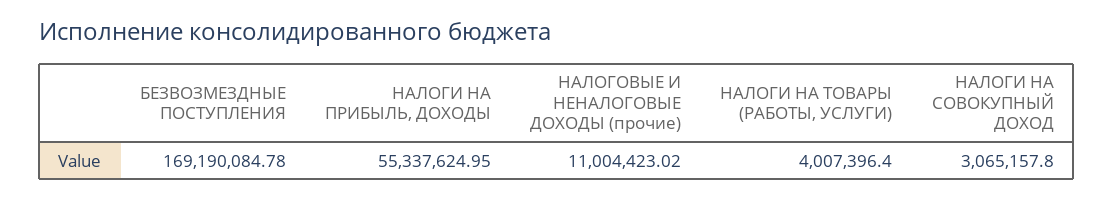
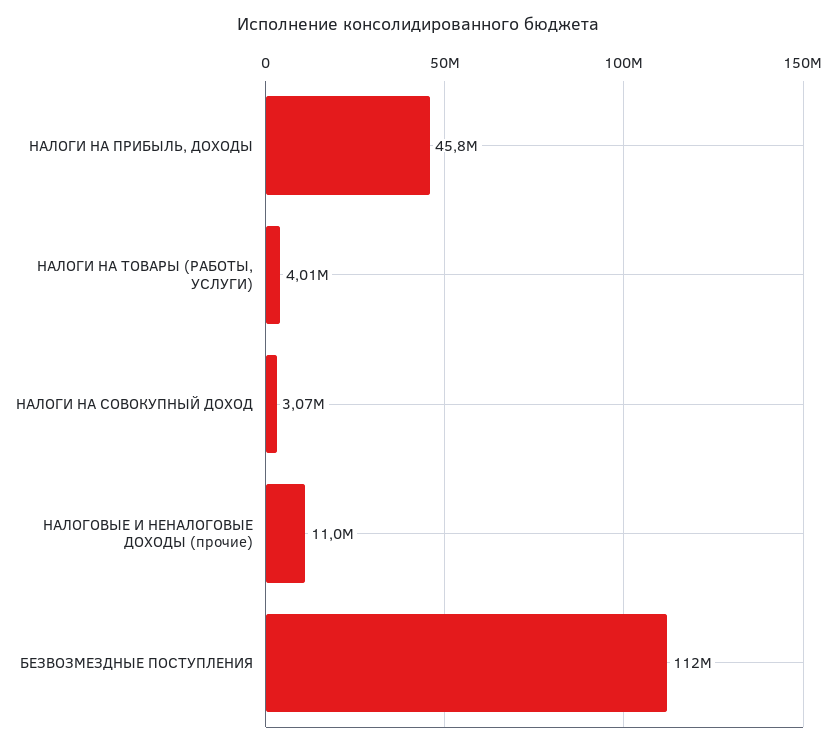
  {
-   "БЕЗВОЗМЕЗДНЫЕ ПОСТУПЛЕНИЯ": 169190084.78,
+   "БЕЗВОЗМЕЗДНЫЕ ПОСТУПЛЕНИЯ": 112000000,
-   "НАЛОГИ НА ПРИБЫЛЬ, ДОХОДЫ": 55337624.95,
+   "НАЛОГИ НА ПРИБЫЛЬ, ДОХОДЫ": 45800000,
    "НАЛОГОВЫЕ И НЕНАЛОГОВЫЕ ДОХОДЫ (прочие)": 11004423.02,
    "НАЛОГИ НА ТОВАРЫ (РАБОТЫ, УСЛУГИ)": 4007396.4,
    "НАЛОГИ НА СОВОКУПНЫЙ ДОХОД": 3065157.8
  }

